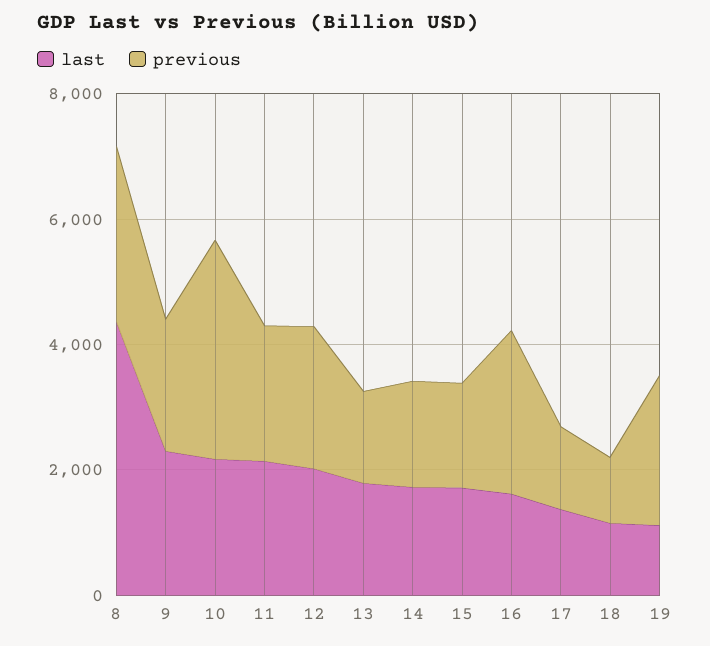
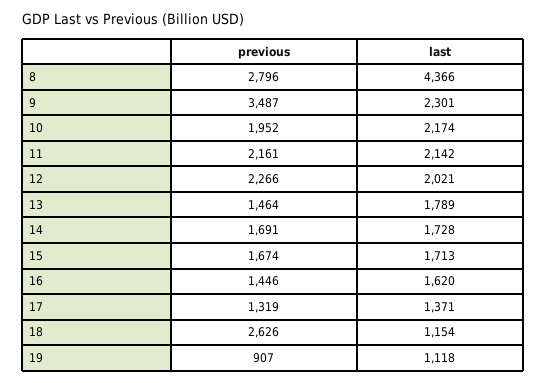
  {
    "last": {
      "8": 4366,
      "9": 2301,
      "10": 2174,
      "11": 2142,
      "12": 2021,
      "13": 1789,
      "14": 1728,
      "15": 1713,
      "16": 1620,
      "17": 1371,
      "18": 1154,
      "19": 1118
    },
    "previous": {
      "8": 2796,
-     "9": 2000,
+     "9": 3487,
-     "10": 3500,
+     "10": 1952,
      "11": 2161,
      "12": 2266,
      "13": 1464,
      "14": 1691,
      "15": 1674,
-     "16": 2500,
+     "16": 1446,
      "17": 1319,
-     "18": 1000,
+     "18": 2626,
-     "19": 2500
+     "19": 907
    }
  }

